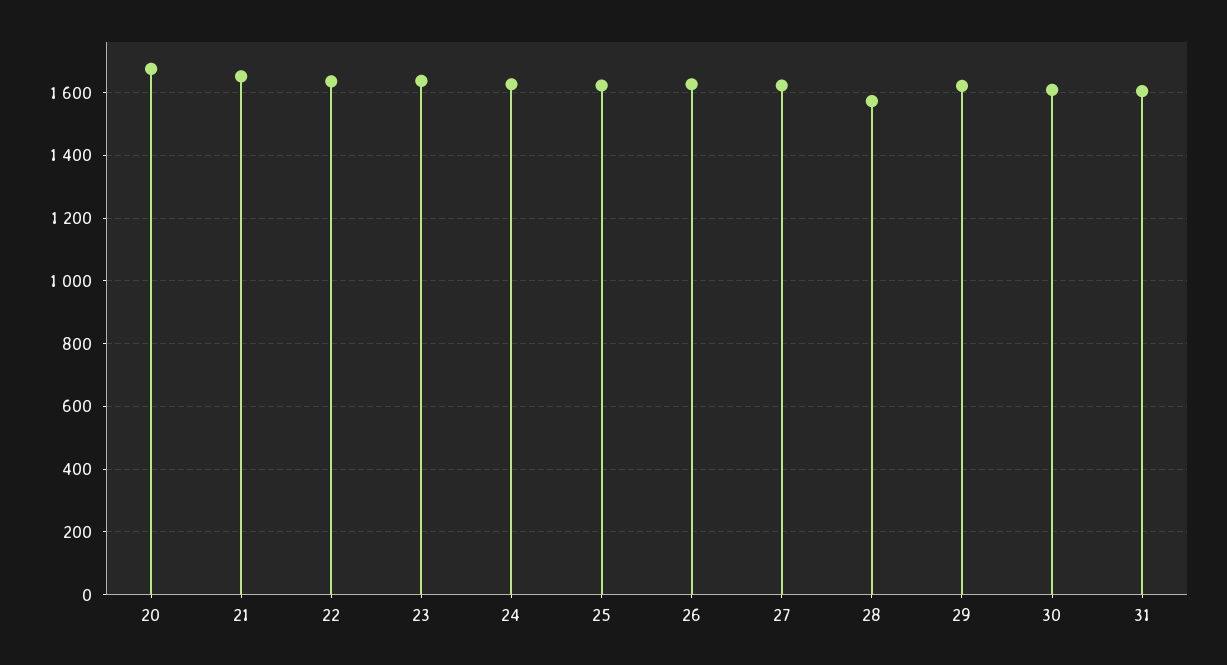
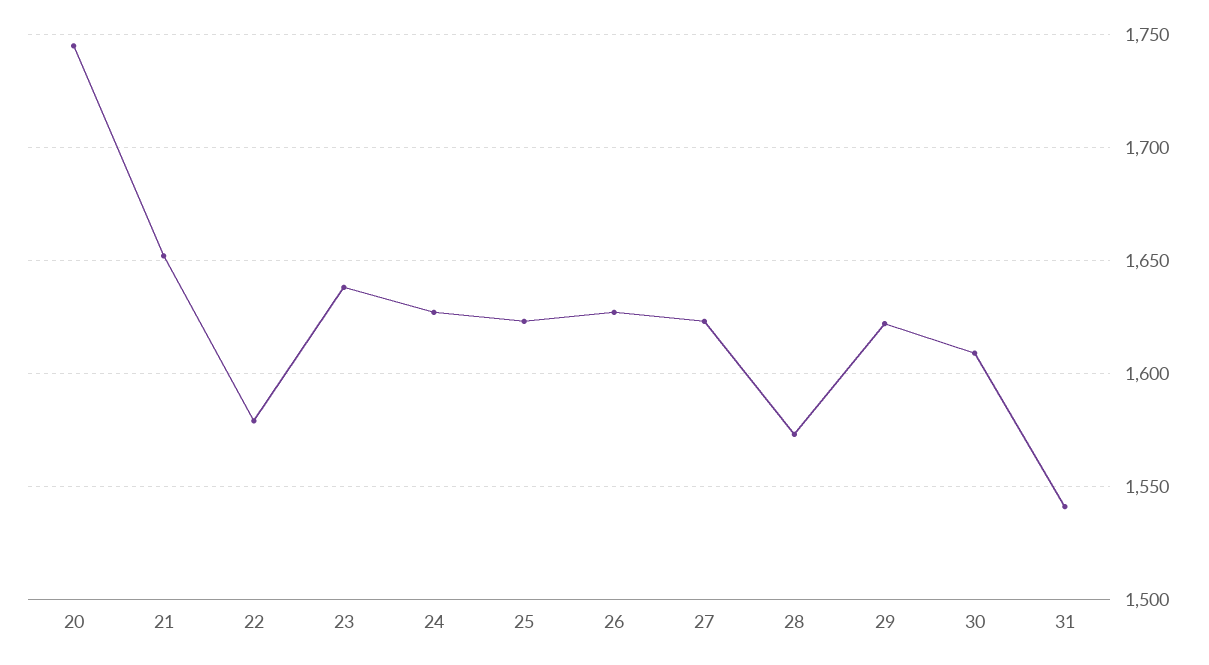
  {
-   "20": 1680,
+   "20": 1745,
    "21": 1650,
-   "22": 1640,
+   "22": 1580,
    "23": 1640,
    "24": 1625,
    "25": 1625,
    "26": 1625,
    "27": 1625,
    "28": 1575,
    "29": 1620,
    "30": 1610,
-   "31": 1600
+   "31": 1540
  }

